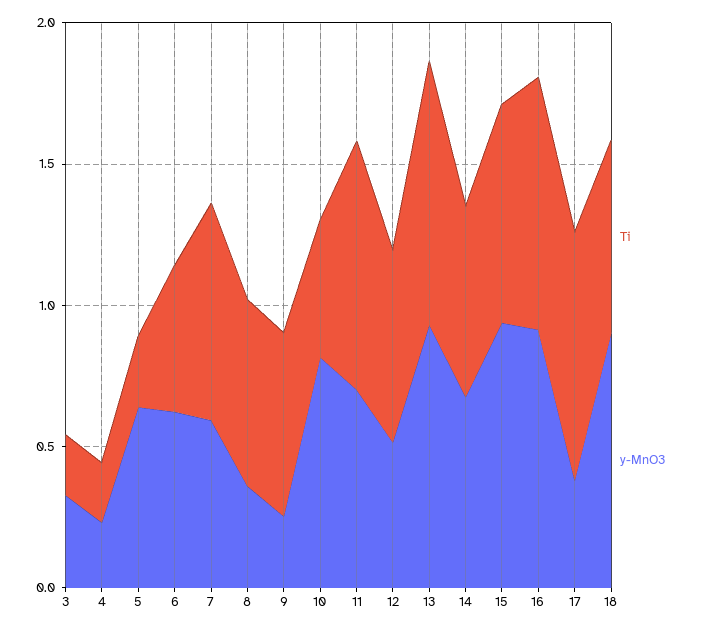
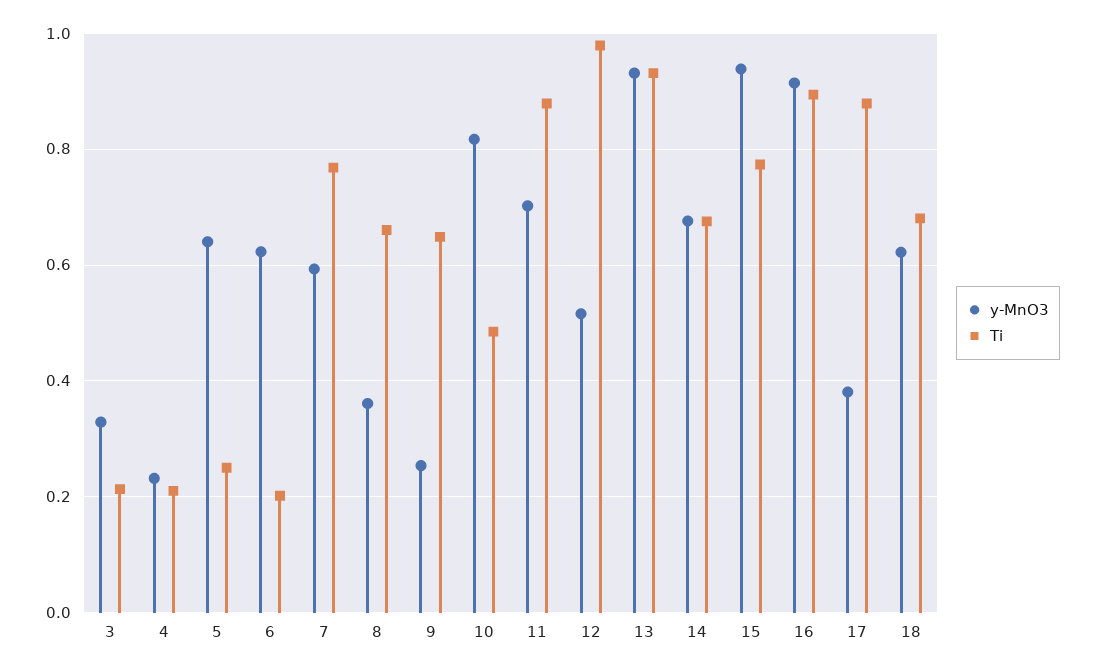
  {
    "Ti": {
      "3": 0.22,
      "4": 0.22,
      "5": 0.26,
-     "6": 0.5,
+     "6": 0.2,
      "7": 0.76,
      "8": 0.66,
      "9": 0.64,
      "10": 0.48,
      "11": 0.88,
-     "12": 0.7,
+     "12": 0.98,
      "13": 0.94,
      "14": 0.68,
      "15": 0.78,
      "16": 0.9,
      "17": 0.88,
      "18": 0.68
    },
    "y-MnO3": {
      "3": 0.32,
      "4": 0.24,
      "5": 0.64,
      "6": 0.62,
      "7": 0.6,
      "8": 0.36,
      "9": 0.26,
      "10": 0.82,
      "11": 0.7,
      "12": 0.52,
      "13": 0.94,
      "14": 0.68,
      "15": 0.94,
      "16": 0.92,
      "17": 0.38,
-     "18": 0.9
+     "18": 0.62
    }
  }

